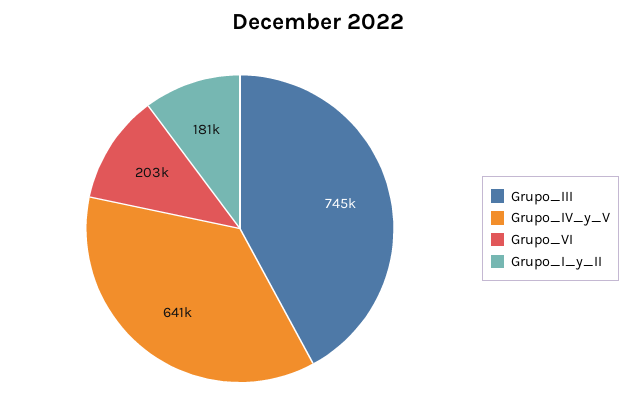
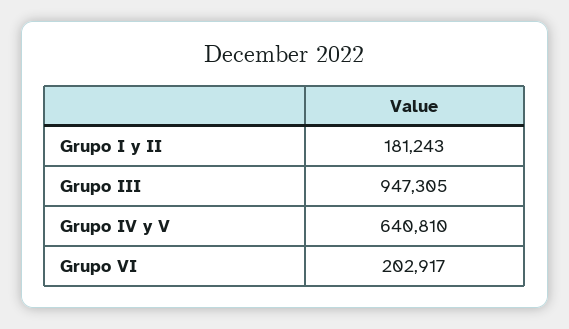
  {
-   "Grupo_III": 745000,
+   "Grupo_III": 947305,
    "Grupo_IV_y_V": 640810,
    "Grupo_VI": 202917,
    "Grupo_I_y_II": 181243
  }

